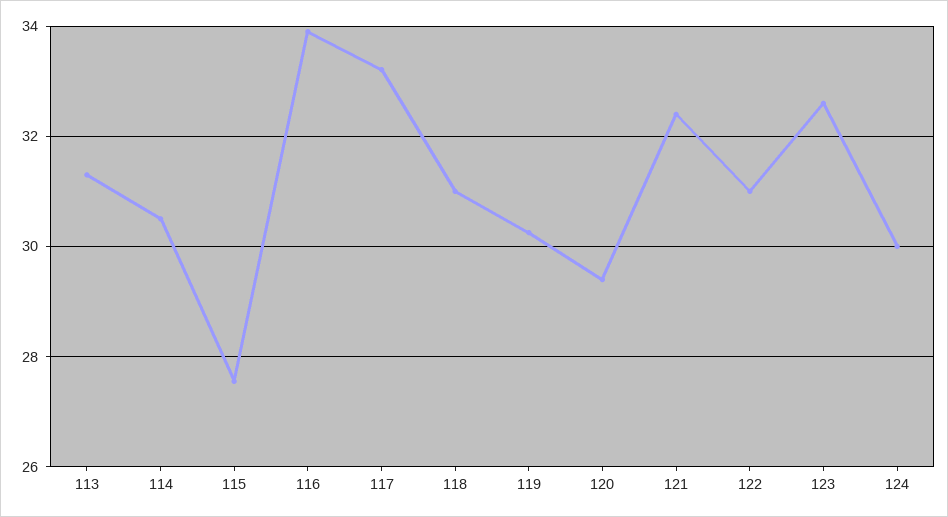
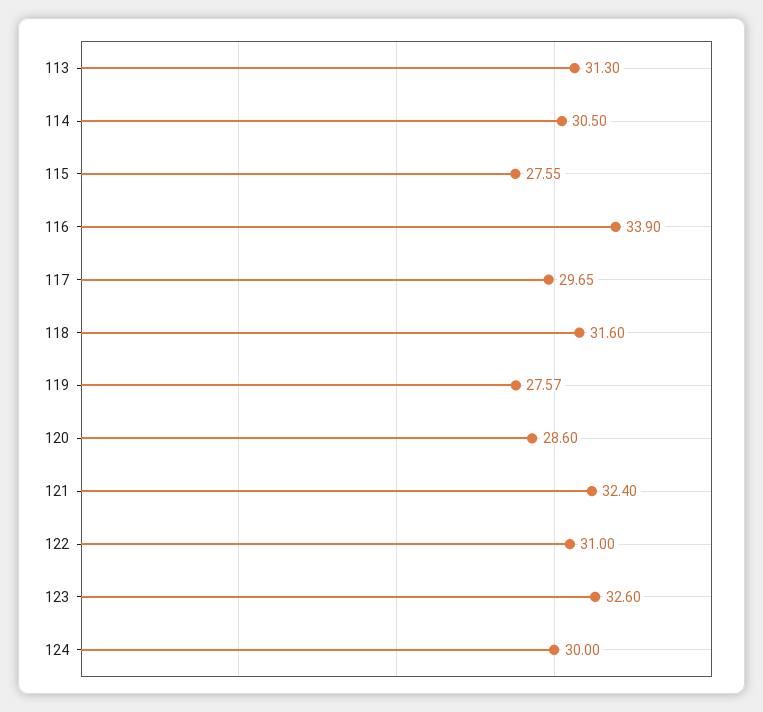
  {
    "113": 31.3,
    "114": 30.5,
    "115": 27.55,
    "116": 33.9,
-   "117": 33.2,
+   "117": 29.65,
-   "118": 31,
+   "118": 31.6,
-   "119": 30.2,
+   "119": 27.57,
-   "120": 29.4,
+   "120": 28.6,
    "121": 32.4,
    "122": 31,
    "123": 32.6,
    "124": 30
  }

